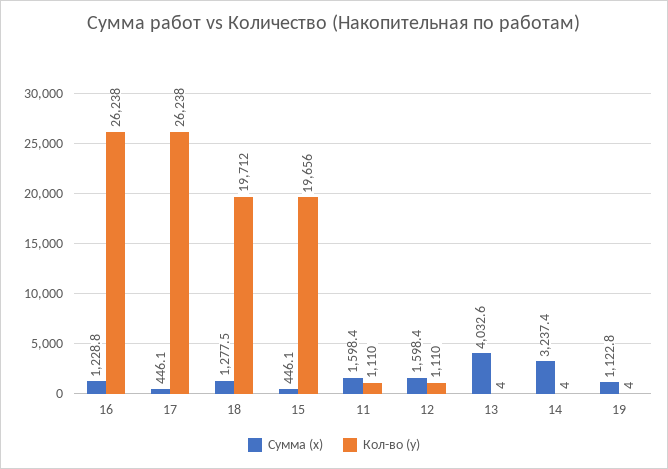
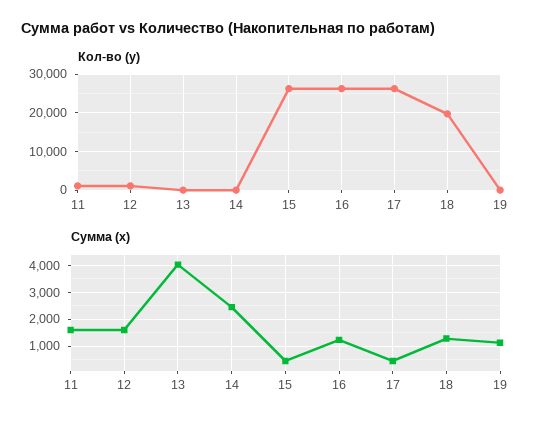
  {
    "Сумма (x)": {
      "16": 1228.8,
      "17": 446.1,
      "18": 1277.5,
      "15": 446.1,
      "11": 1598.4,
      "12": 1598.4,
      "13": 4032.6,
-     "14": 3237.4,
+     "14": 2500,
      "19": 1122.8
    },
    "Кол-во (y)": {
      "16": 26238,
      "17": 26238,
      "18": 19712,
-     "15": 19656,
+     "15": 26000,
      "11": 1110,
      "12": 1110,
      "13": 4,
      "14": 4,
      "19": 4
    }
  }

